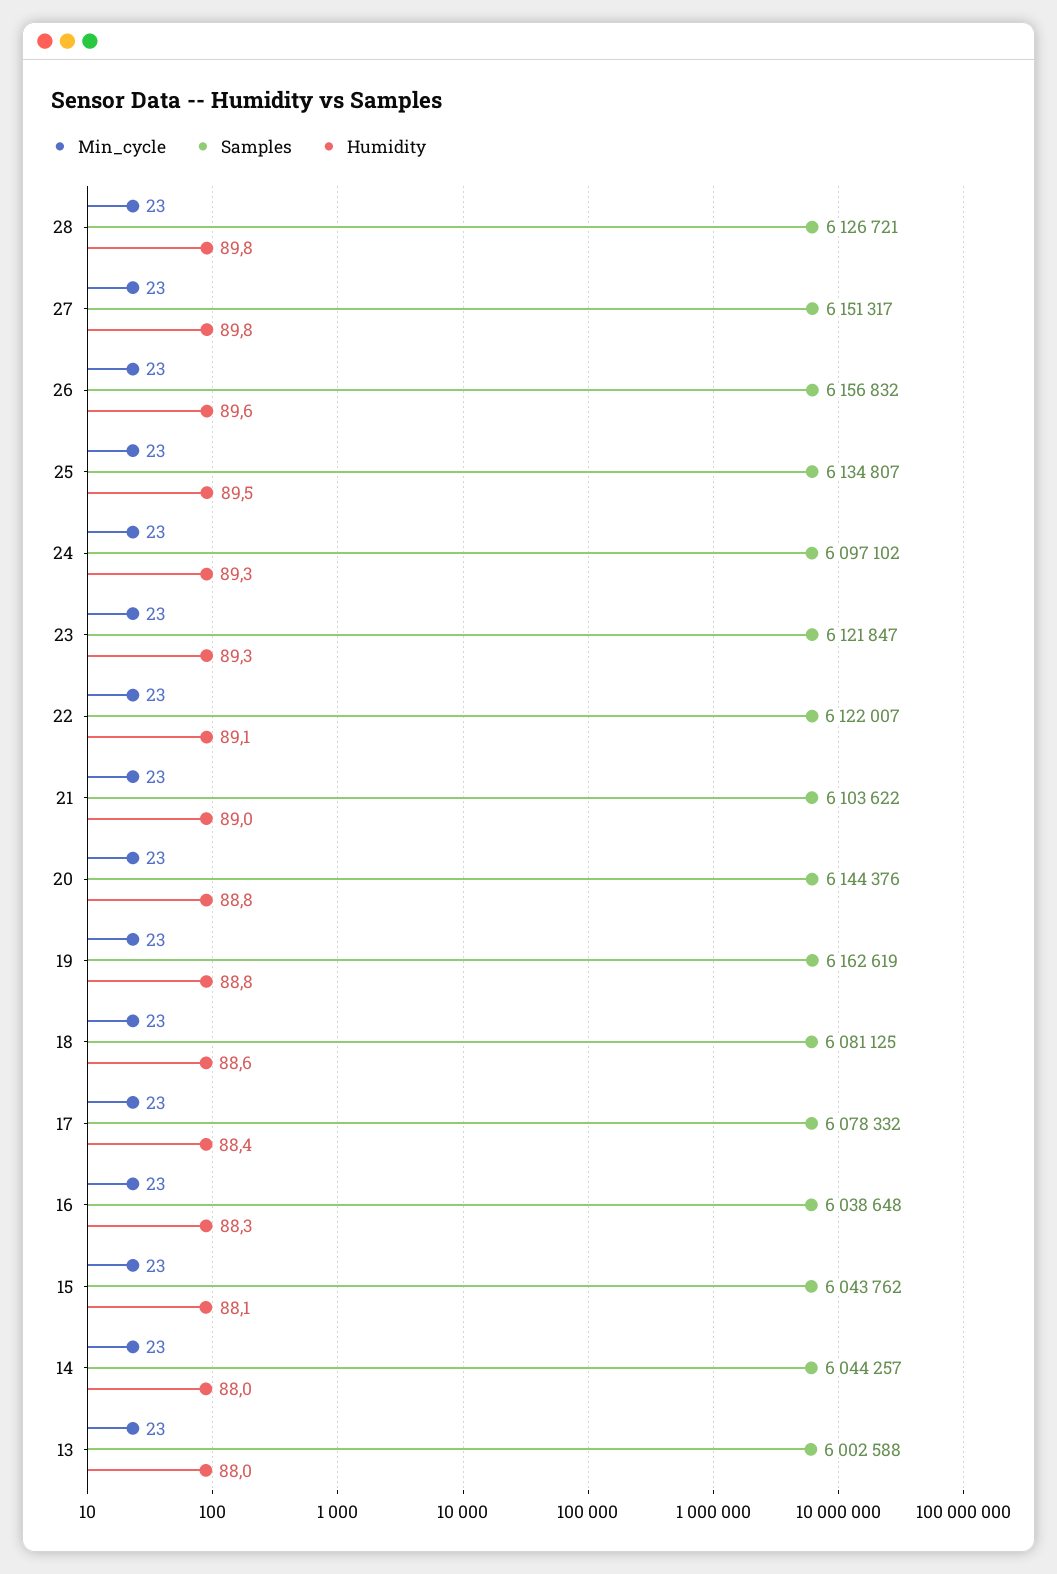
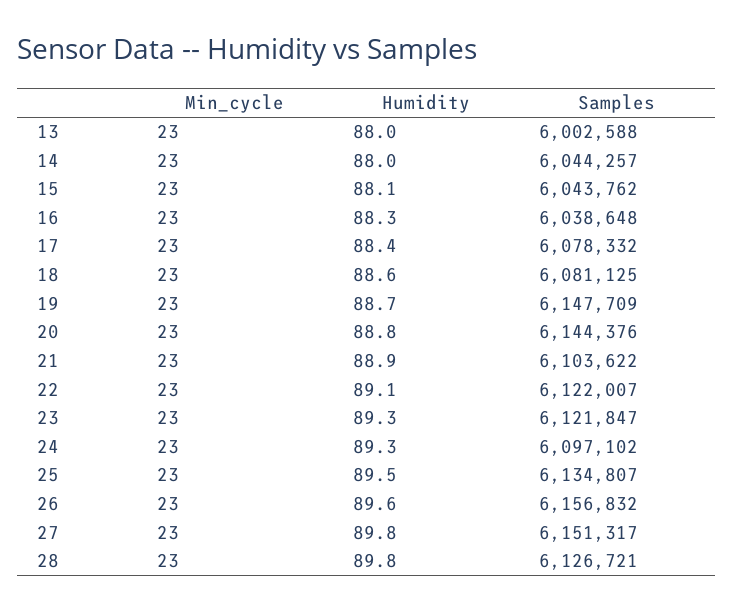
  {
    "Min_cycle": {
      "28": 23,
      "27": 23,
      "26": 23,
      "25": 23,
      "24": 23,
      "23": 23,
      "22": 23,
      "21": 23,
      "20": 23,
      "19": 23,
      "18": 23,
      "17": 23,
      "16": 23,
      "15": 23,
      "14": 23,
      "13": 23
    },
    "Samples": {
      "28": 6126721,
      "27": 6151317,
      "26": 6156832,
      "25": 6134807,
      "24": 6097102,
      "23": 6121847,
      "22": 6122007,
      "21": 6103622,
      "20": 6144376,
-     "19": 6162619,
+     "19": 6147709,
      "18": 6081125,
      "17": 6078332,
      "16": 6038648,
      "15": 6043762,
      "14": 6044257,
      "13": 6002588
    },
    "Humidity": {
      "28": 89.8,
      "27": 89.8,
      "26": 89.6,
      "25": 89.5,
      "24": 89.3,
      "23": 89.3,
      "22": 89.1,
-     "21": 89,
+     "21": 88.9,
      "20": 88.8,
-     "19": 88.8,
+     "19": 88.7,
      "18": 88.6,
      "17": 88.4,
      "16": 88.3,
      "15": 88.1,
      "14": 88,
      "13": 88
    }
  }

